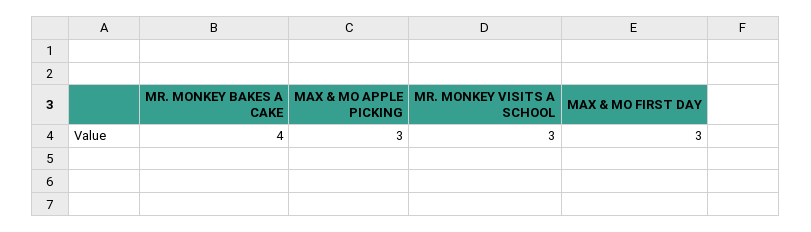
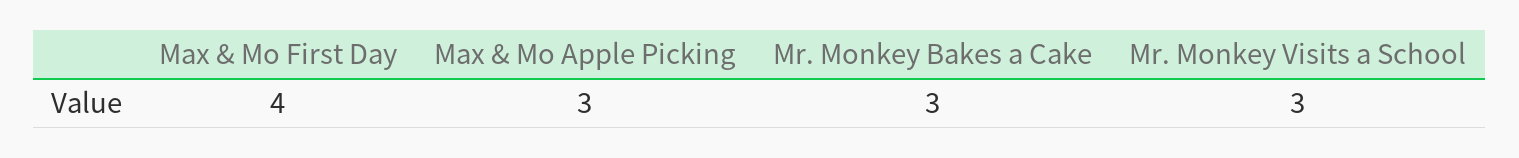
  {
-   "MR. MONKEY BAKES A CAKE": 4,
+   "MR. MONKEY BAKES A CAKE": 3,
    "MAX & MO APPLE PICKING": 3,
    "MR. MONKEY VISITS A SCHOOL": 3,
-   "MAX & MO FIRST DAY": 3
+   "MAX & MO FIRST DAY": 4
  }

